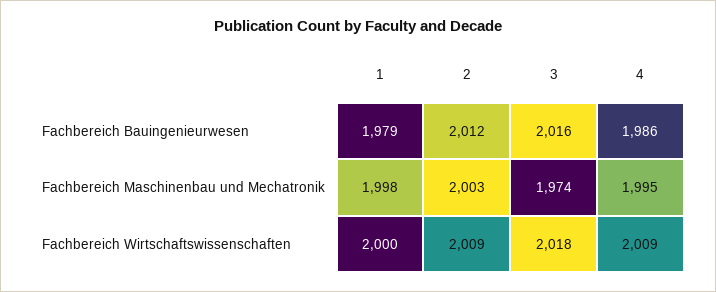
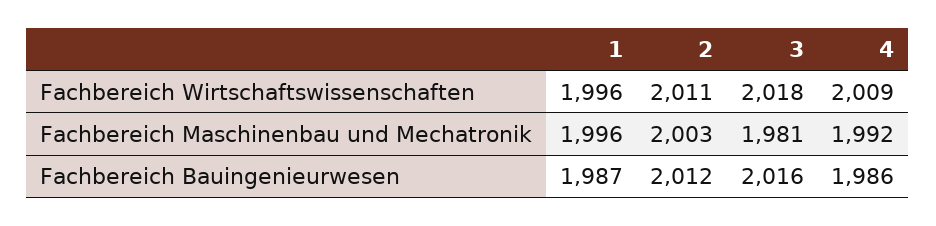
  {
    "1": {
-     "Fachbereich Bauingenieurwesen": 1979,
+     "Fachbereich Bauingenieurwesen": 1987,
-     "Fachbereich Maschinenbau und Mechatronik": 1998,
+     "Fachbereich Maschinenbau und Mechatronik": 1996,
-     "Fachbereich Wirtschaftswissenschaften": 2000
+     "Fachbereich Wirtschaftswissenschaften": 1996
    },
    "2": {
      "Fachbereich Bauingenieurwesen": 2012,
      "Fachbereich Maschinenbau und Mechatronik": 2003,
-     "Fachbereich Wirtschaftswissenschaften": 2009
+     "Fachbereich Wirtschaftswissenschaften": 2011
    },
    "3": {
      "Fachbereich Bauingenieurwesen": 2016,
-     "Fachbereich Maschinenbau und Mechatronik": 1974,
+     "Fachbereich Maschinenbau und Mechatronik": 1981,
      "Fachbereich Wirtschaftswissenschaften": 2018
    },
    "4": {
      "Fachbereich Bauingenieurwesen": 1986,
-     "Fachbereich Maschinenbau und Mechatronik": 1995,
+     "Fachbereich Maschinenbau und Mechatronik": 1992,
      "Fachbereich Wirtschaftswissenschaften": 2009
    }
  }

